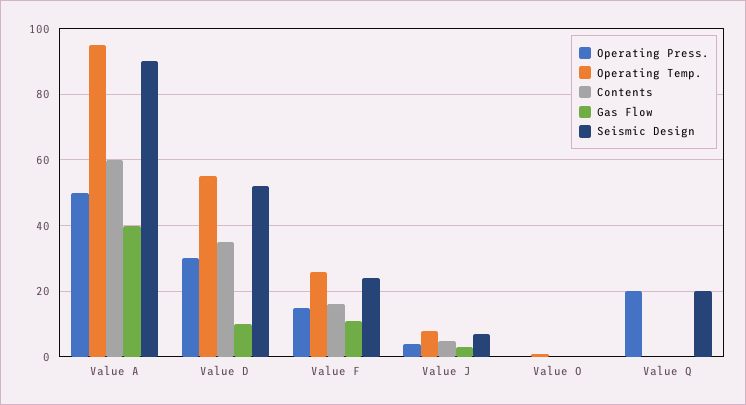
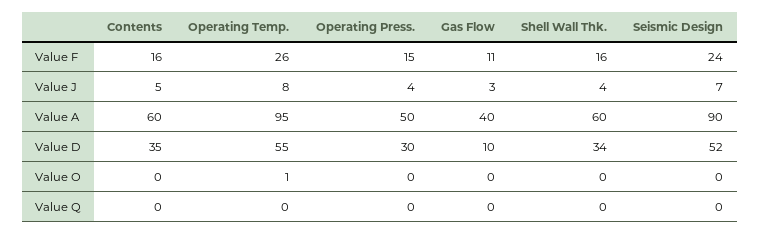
  {
    "Operating Press.": {
      "Value A": 50,
      "Value D": 30,
      "Value F": 15,
      "Value J": 4,
      "Value O": 0,
-     "Value Q": 20
+     "Value Q": 0
    },
    "Operating Temp.": {
      "Value A": 95,
      "Value D": 55,
      "Value F": 26,
      "Value J": 8,
      "Value O": 1,
      "Value Q": 0
    },
    "Contents": {
      "Value A": 60,
      "Value D": 35,
      "Value F": 16,
      "Value J": 5,
      "Value O": 0,
      "Value Q": 0
    },
    "Gas Flow": {
      "Value A": 40,
      "Value D": 10,
      "Value F": 11,
      "Value J": 3,
      "Value O": 0,
      "Value Q": 0
    },
    "Seismic Design": {
      "Value A": 90,
      "Value D": 52,
      "Value F": 24,
      "Value J": 7,
      "Value O": 0,
-     "Value Q": 20
+     "Value Q": 0
-   }
+   },
+   "Shell Wall Thk.": {
+     "Value F": 16,
+     "Value J": 4,
+     "Value A": 60,
+     "Value D": 34,
+     "Value O": 0,
+     "Value Q": 0
+   }
  }

